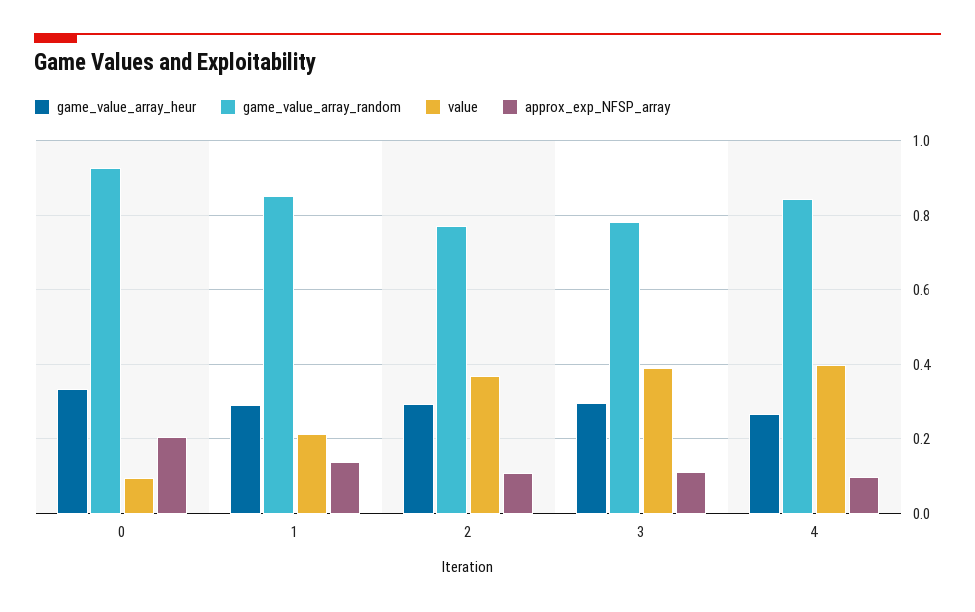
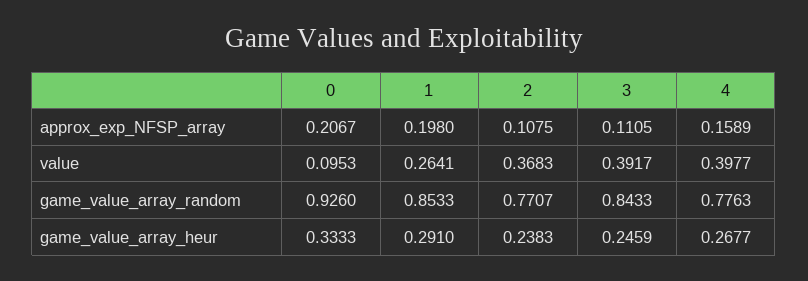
  {
    "game_value_array_heur": {
      "0": 0.3333,
      "1": 0.291,
-     "2": 0.3,
+     "2": 0.2383,
-     "3": 0.3,
+     "3": 0.2459,
      "4": 0.2677
    },
    "game_value_array_random": {
      "0": 0.926,
      "1": 0.8533,
      "2": 0.7707,
-     "3": 0.78,
+     "3": 0.8433,
-     "4": 0.84
+     "4": 0.7763
    },
    "value": {
      "0": 0.0953,
-     "1": 0.22,
+     "1": 0.2641,
      "2": 0.3683,
      "3": 0.3917,
      "4": 0.3977
    },
    "approx_exp_NFSP_array": {
      "0": 0.2067,
-     "1": 0.14,
+     "1": 0.198,
      "2": 0.1075,
      "3": 0.1105,
-     "4": 0.1
+     "4": 0.1589
    }
  }

